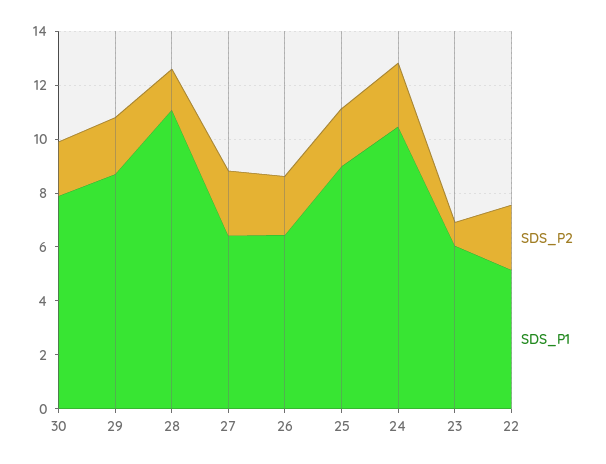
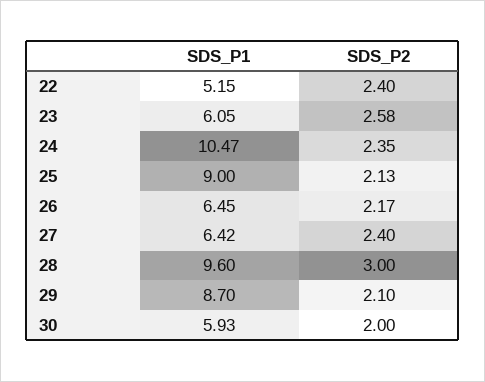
  {
    "SDS_P2": {
      "30": 2,
      "29": 2.1,
-     "28": 1.5,
+     "28": 3,
      "27": 2.4,
      "26": 2.17,
      "25": 2.13,
      "24": 2.35,
-     "23": 1,
+     "23": 2.58,
      "22": 2.4
    },
    "SDS_P1": {
-     "30": 8,
+     "30": 5.93,
      "29": 8.7,
-     "28": 11,
+     "28": 9.6,
      "27": 6.42,
      "26": 6.45,
      "25": 9,
      "24": 10.47,
      "23": 6.05,
      "22": 5.15
    }
  }

